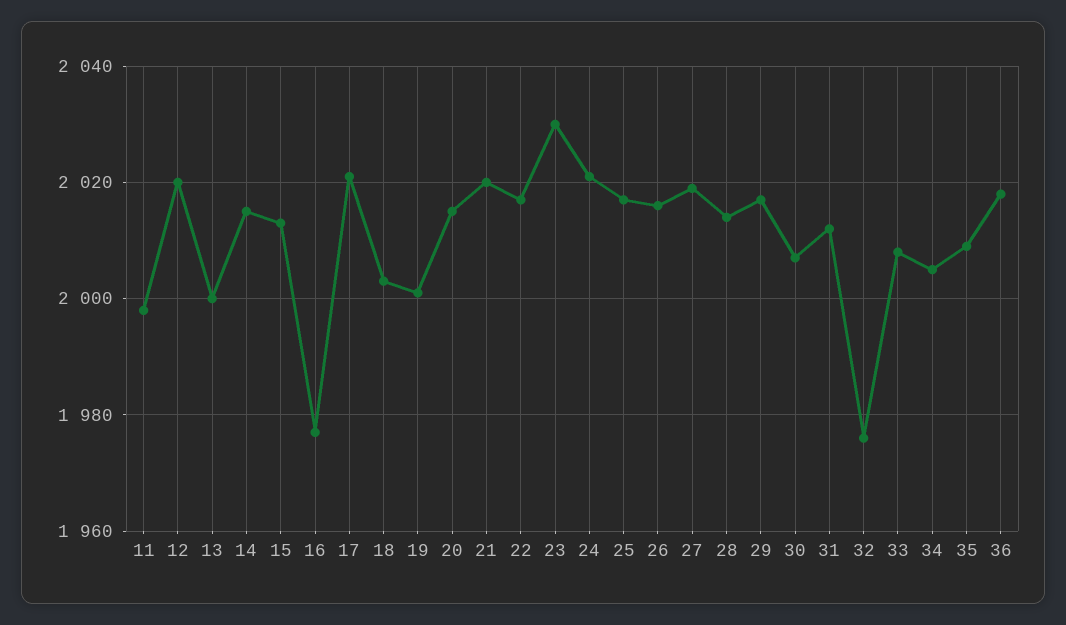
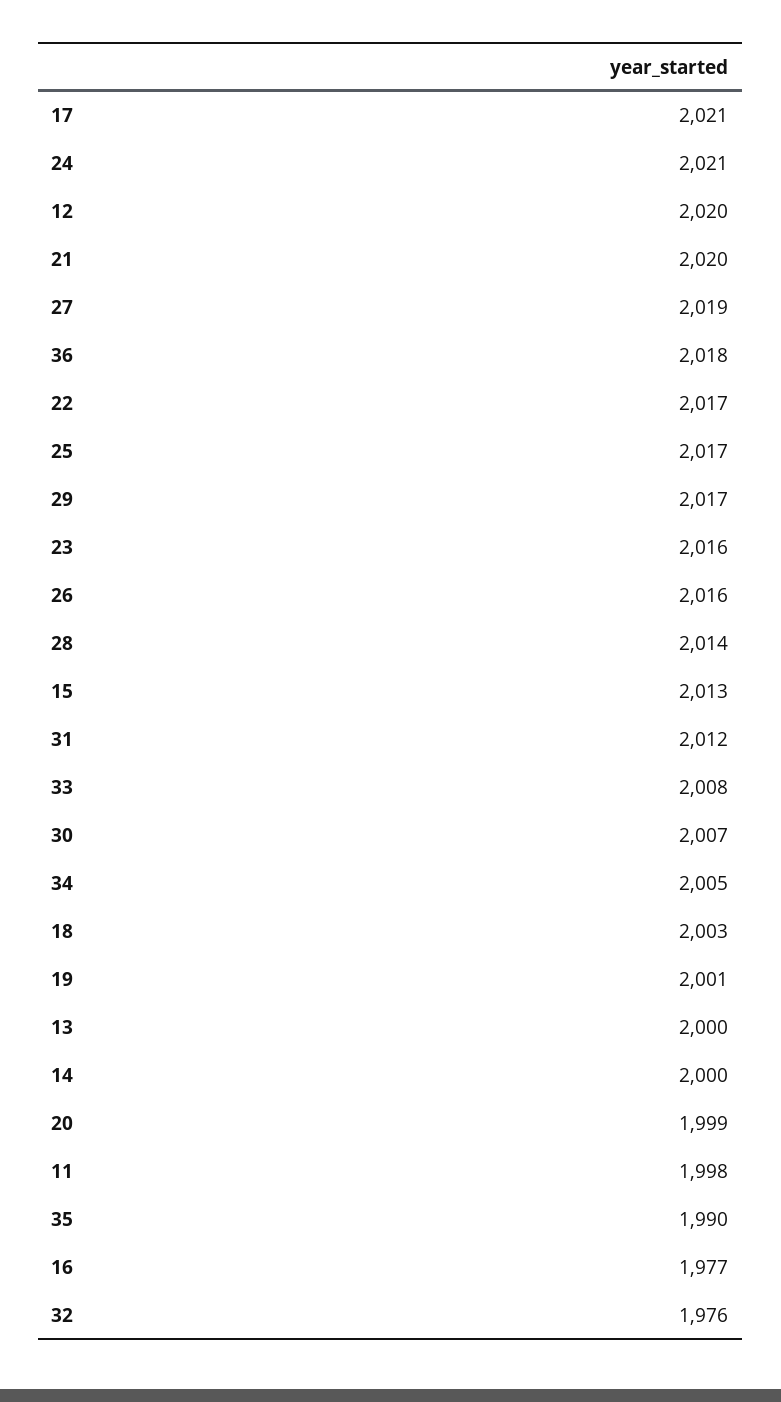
  {
    "11": 1998,
    "12": 2020,
    "13": 2000,
-   "14": 2015,
+   "14": 2000,
    "15": 2013,
    "16": 1977,
    "17": 2021,
    "18": 2003,
    "19": 2001,
-   "20": 2015,
+   "20": 1999,
    "21": 2020,
    "22": 2017,
-   "23": 2030,
+   "23": 2016,
    "24": 2021,
    "25": 2017,
    "26": 2016,
    "27": 2019,
    "28": 2014,
    "29": 2017,
    "30": 2007,
    "31": 2012,
    "32": 1976,
    "33": 2008,
    "34": 2005,
-   "35": 2010,
+   "35": 1990,
    "36": 2018
  }

